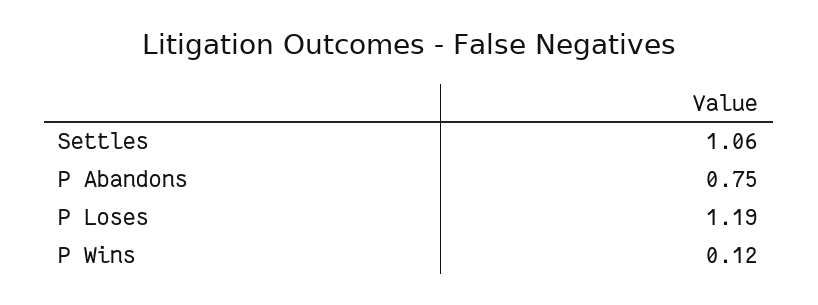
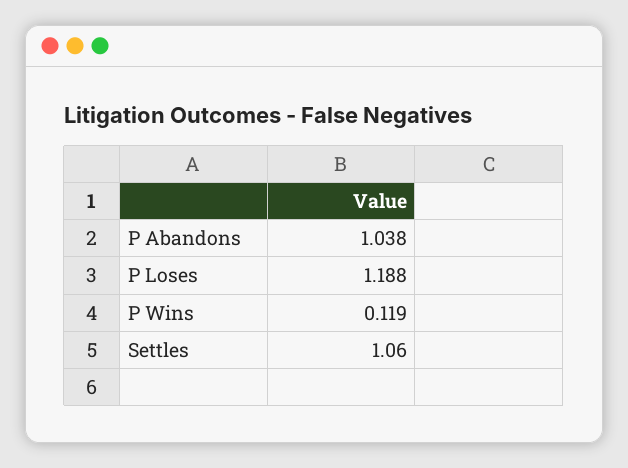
  {
    "Settles": 1.06,
-   "P Abandons": 0.75,
+   "P Abandons": 1.038,
    "P Loses": 1.188,
    "P Wins": 0.119
  }

